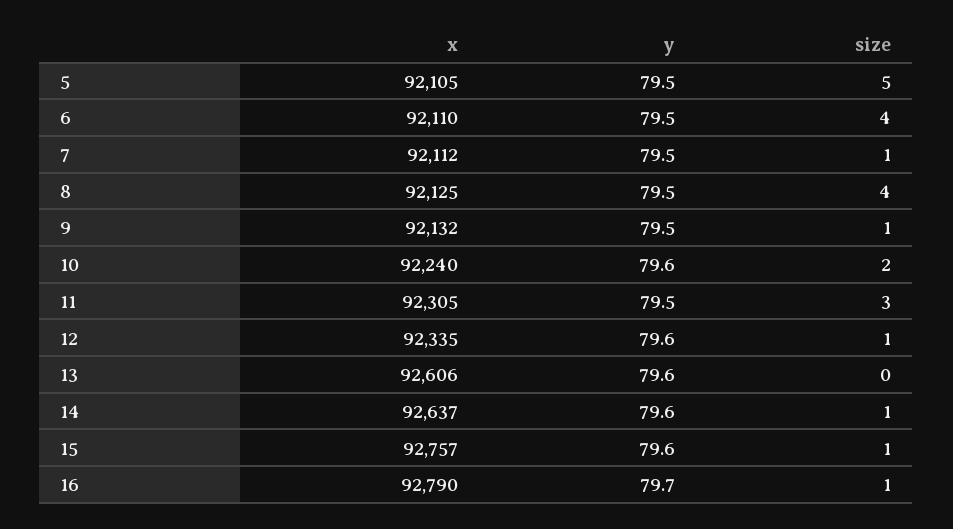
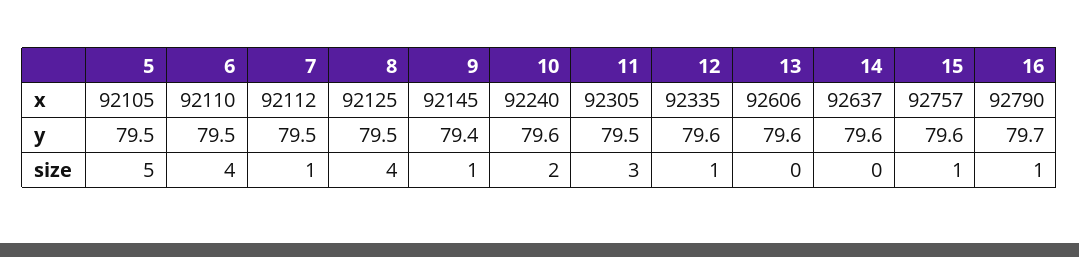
  {
    "x": {
      "5": 92105,
      "6": 92110,
      "7": 92112,
      "8": 92125,
-     "9": 92132,
+     "9": 92145,
      "10": 92240,
      "11": 92305,
      "12": 92335,
      "13": 92606,
      "14": 92637,
      "15": 92757,
      "16": 92790
    },
    "y": {
      "5": 79.5,
      "6": 79.5,
      "7": 79.5,
      "8": 79.5,
-     "9": 79.5,
+     "9": 79.4,
      "10": 79.6,
      "11": 79.5,
      "12": 79.6,
      "13": 79.6,
      "14": 79.6,
      "15": 79.6,
      "16": 79.7
    },
    "size": {
      "5": 5,
      "6": 4,
      "7": 1,
      "8": 4,
      "9": 1,
      "10": 2,
      "11": 3,
      "12": 1,
      "13": 0,
-     "14": 1,
+     "14": 0,
      "15": 1,
      "16": 1
    }
  }

